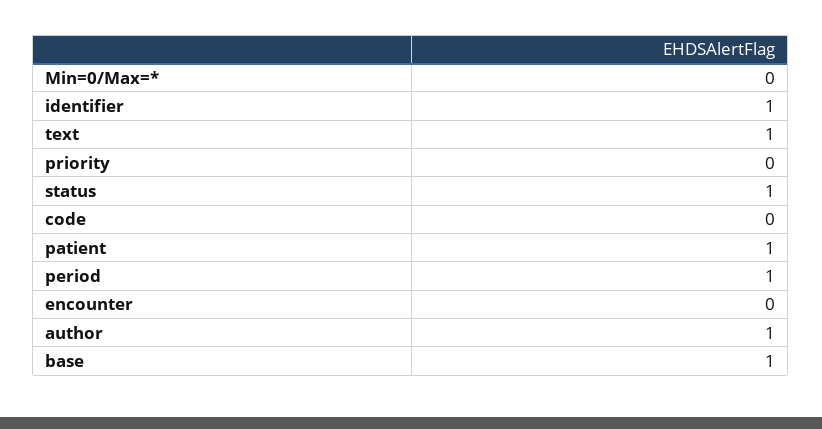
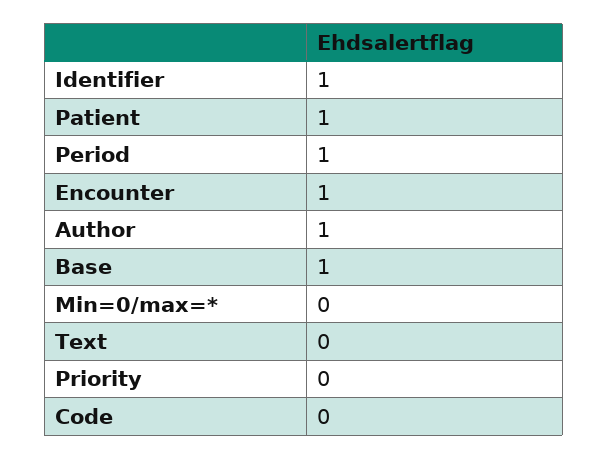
  {
    "Min=0/Max=*": 0,
    "identifier": 1,
-   "text": 1,
+   "text": 0,
    "priority": 0,
-   "status": 1,
    "code": 0,
    "patient": 1,
    "period": 1,
-   "encounter": 0,
+   "encounter": 1,
    "author": 1,
    "base": 1
  }

